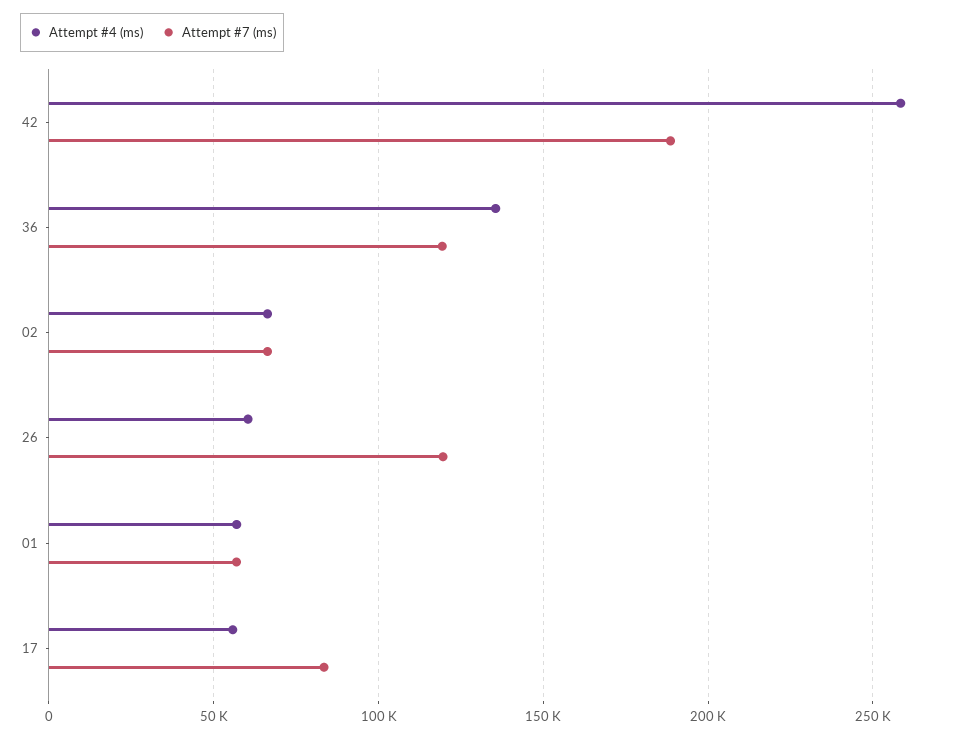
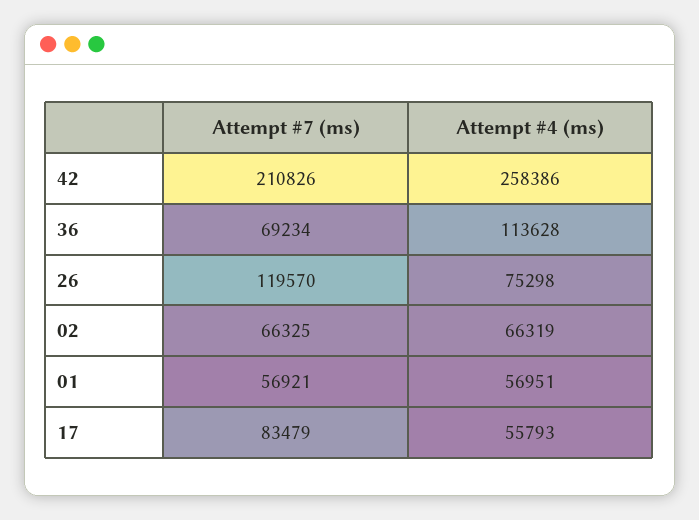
  {
    "Attempt #4 (ms)": {
      "42": 258386,
-     "36": 135000,
+     "36": 113628,
      "02": 66319,
-     "26": 60000,
+     "26": 75298,
      "01": 56951,
      "17": 55793
    },
    "Attempt #7 (ms)": {
-     "42": 190000,
+     "42": 210826,
-     "36": 120000,
+     "36": 69234,
      "02": 66325,
      "26": 119570,
      "01": 56921,
      "17": 83479
    }
  }

